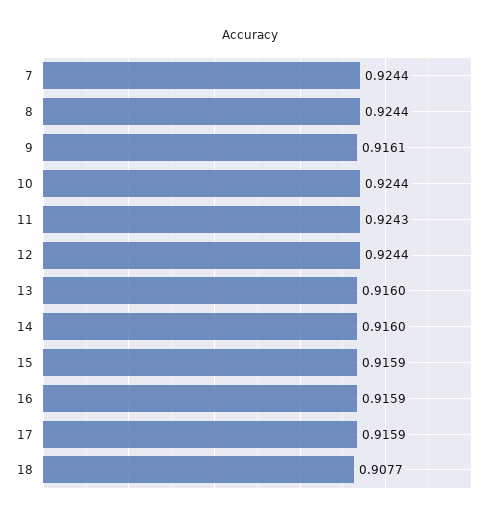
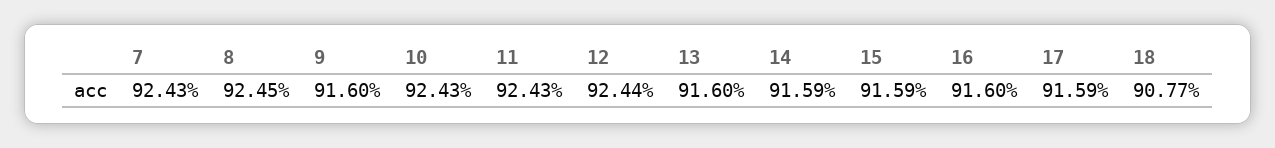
  {
-   "7": 0.9244,
+   "7": 0.9243,
-   "8": 0.9244,
+   "8": 0.9245,
-   "9": 0.9161,
+   "9": 0.916,
-   "10": 0.9244,
+   "10": 0.9243,
    "11": 0.9243,
    "12": 0.9244,
    "13": 0.916,
-   "14": 0.916,
+   "14": 0.9159,
    "15": 0.9159,
-   "16": 0.9159,
+   "16": 0.916,
    "17": 0.9159,
    "18": 0.9077
  }

